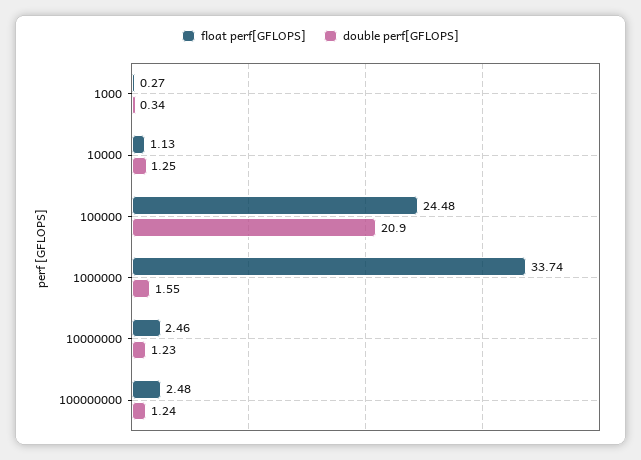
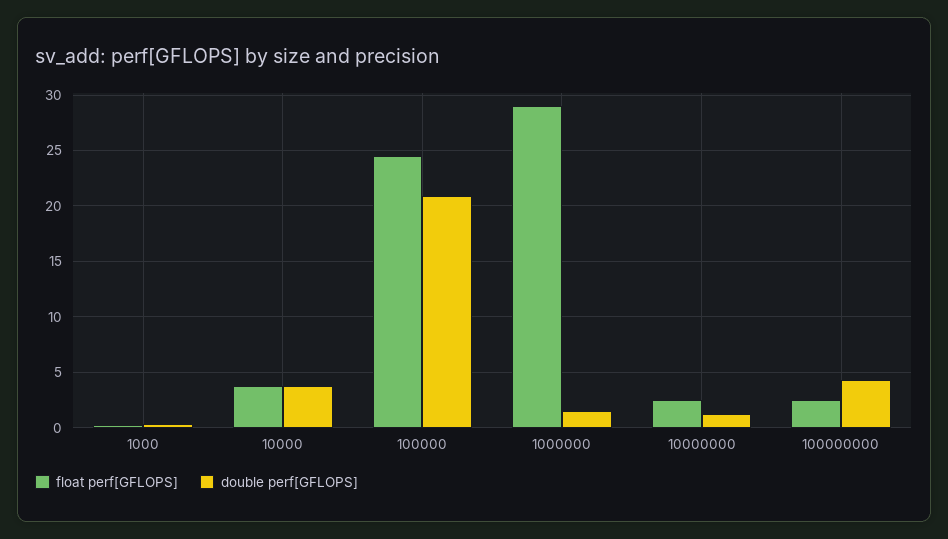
  {
    "float perf[GFLOPS]": {
      "1000": 0.27,
-     "10000": 1.13,
+     "10000": 4,
      "100000": 24.48,
-     "1000000": 33.74,
+     "1000000": 29,
      "10000000": 2.46,
      "100000000": 2.48
    },
    "double perf[GFLOPS]": {
      "1000": 0.34,
-     "10000": 1.25,
+     "10000": 4,
      "100000": 20.9,
      "1000000": 1.55,
      "10000000": 1.23,
-     "100000000": 1.24
+     "100000000": 4
    }
  }

